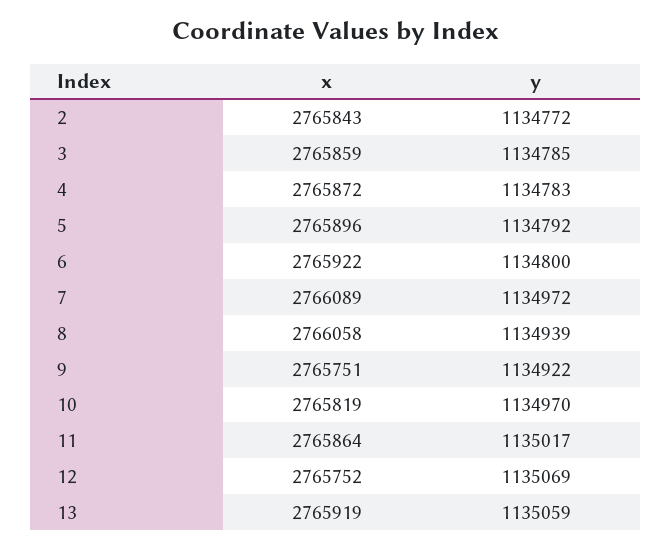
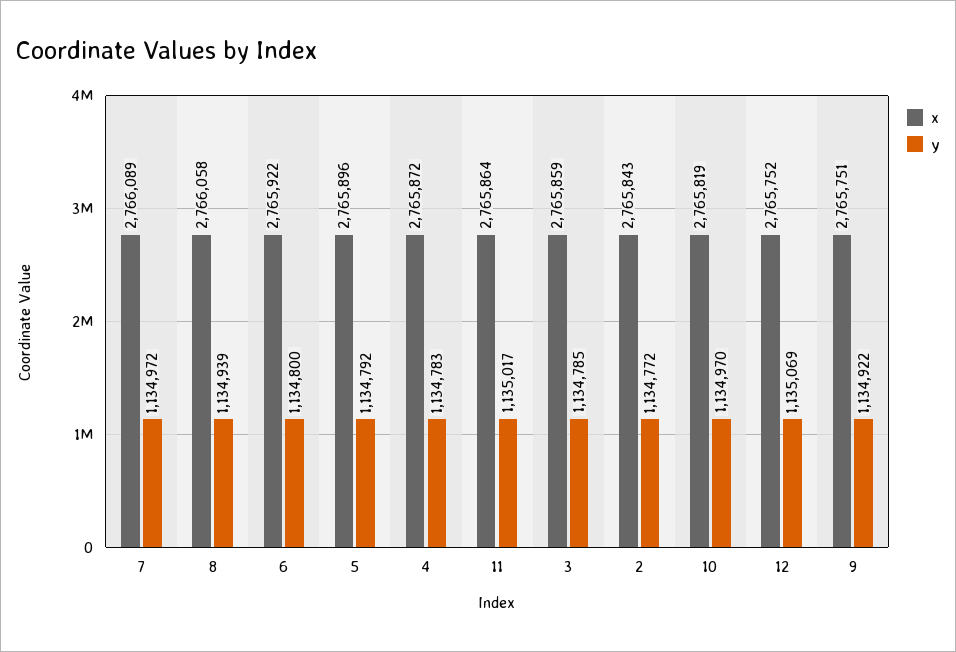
  {
    "x": {
      "2": 2765843,
      "3": 2765859,
      "4": 2765872,
      "5": 2765896,
      "6": 2765922,
      "7": 2766089,
      "8": 2766058,
      "9": 2765751,
      "10": 2765819,
      "11": 2765864,
-     "12": 2765752,
+     "12": 2765752
-     "13": 2765919
    },
    "y": {
      "2": 1134772,
      "3": 1134785,
      "4": 1134783,
      "5": 1134792,
      "6": 1134800,
      "7": 1134972,
      "8": 1134939,
      "9": 1134922,
      "10": 1134970,
      "11": 1135017,
-     "12": 1135069,
+     "12": 1135069
-     "13": 1135059
    }
  }

